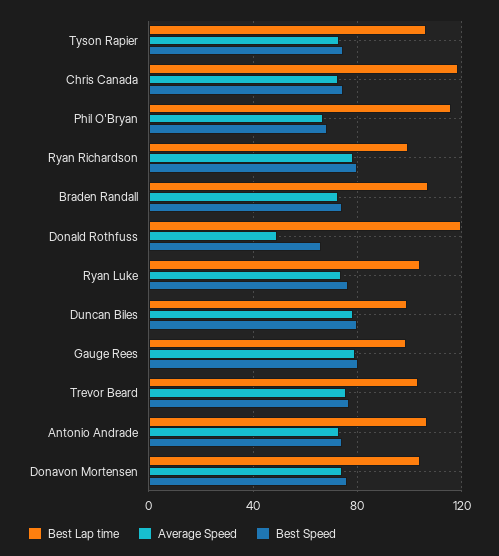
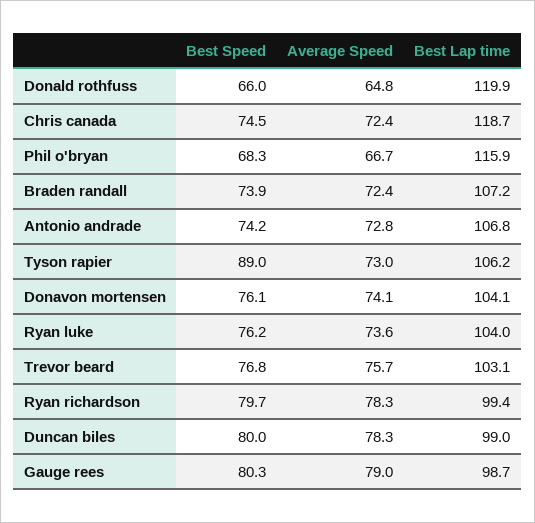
  {
    "Best Lap time": {
      "Tyson Rapier": 106.2,
      "Chris Canada": 118.7,
      "Phil O'Bryan": 115.9,
      "Ryan Richardson": 99.4,
      "Braden Randall": 107.2,
      "Donald Rothfuss": 119.9,
      "Ryan Luke": 104,
      "Duncan Biles": 99,
      "Gauge Rees": 98.7,
      "Trevor Beard": 103.1,
      "Antonio Andrade": 106.8,
      "Donavon Mortensen": 104.1
    },
    "Average Speed": {
      "Tyson Rapier": 73,
      "Chris Canada": 72.4,
      "Phil O'Bryan": 66.7,
      "Ryan Richardson": 78.3,
      "Braden Randall": 72.4,
-     "Donald Rothfuss": 50,
+     "Donald Rothfuss": 64.8,
      "Ryan Luke": 73.6,
      "Duncan Biles": 78.3,
      "Gauge Rees": 79,
      "Trevor Beard": 75.7,
      "Antonio Andrade": 72.8,
      "Donavon Mortensen": 74.1
    },
    "Best Speed": {
-     "Tyson Rapier": 75,
+     "Tyson Rapier": 89,
      "Chris Canada": 74.5,
      "Phil O'Bryan": 68.3,
      "Ryan Richardson": 79.7,
      "Braden Randall": 73.9,
      "Donald Rothfuss": 66,
      "Ryan Luke": 76.2,
      "Duncan Biles": 80,
      "Gauge Rees": 80.3,
      "Trevor Beard": 76.8,
      "Antonio Andrade": 74.2,
      "Donavon Mortensen": 76.1
    }
  }

